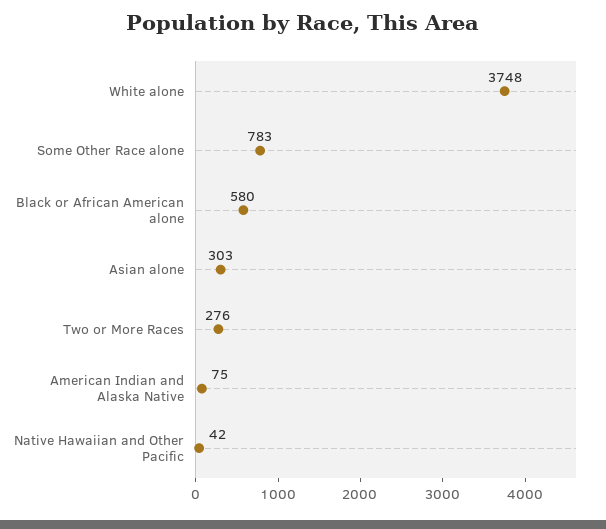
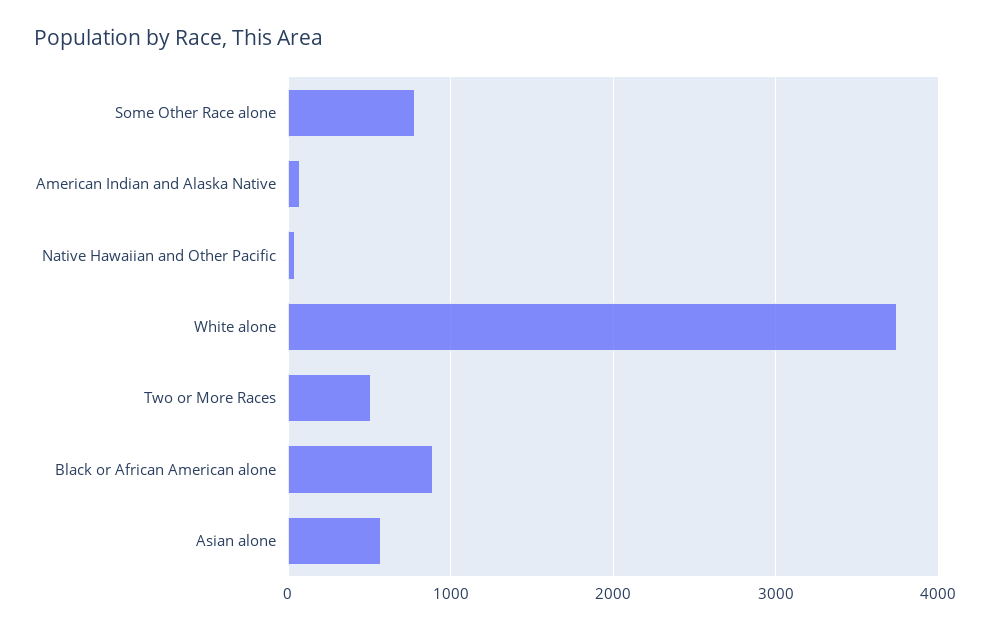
  {
    "White alone": 3748,
    "Some Other Race alone": 783,
-   "Black or African American alone": 580,
+   "Black or African American alone": 900,
-   "Asian alone": 303,
+   "Asian alone": 600,
-   "Two or More Races": 276,
+   "Two or More Races": 500,
    "American Indian and Alaska Native": 75,
    "Native Hawaiian and Other Pacific": 42
  }

